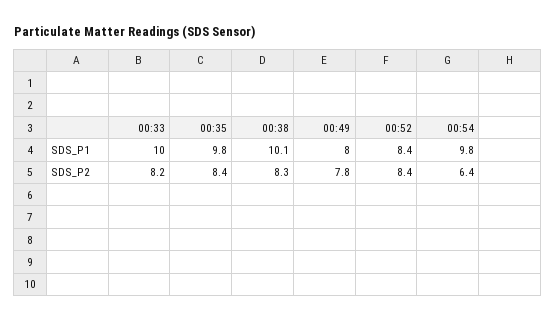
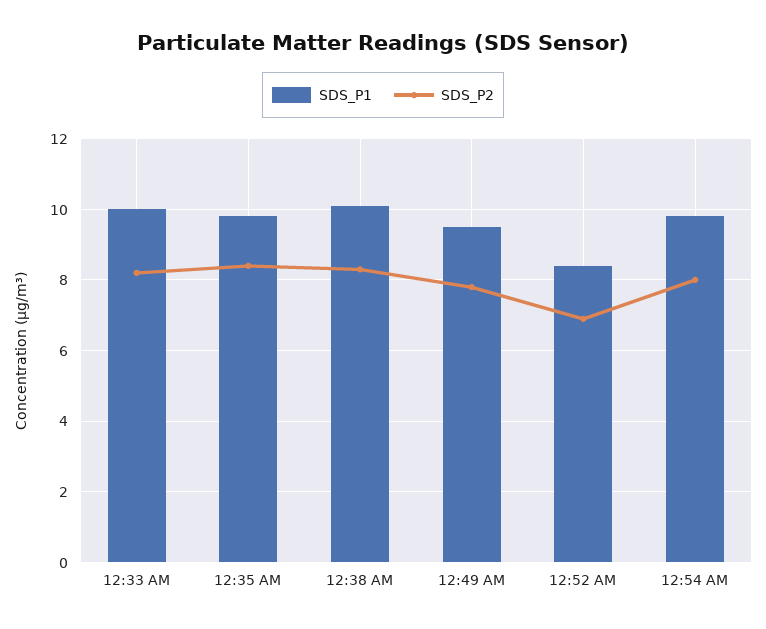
  {
    "SDS_P1": {
      "00:33": 10,
      "00:35": 9.8,
      "00:38": 10.1,
-     "00:49": 8,
+     "00:49": 9.5,
      "00:52": 8.4,
      "00:54": 9.8
    },
    "SDS_P2": {
      "00:33": 8.2,
      "00:35": 8.4,
      "00:38": 8.3,
      "00:49": 7.8,
-     "00:52": 8.4,
+     "00:52": 7,
-     "00:54": 6.4
+     "00:54": 8
    }
  }

